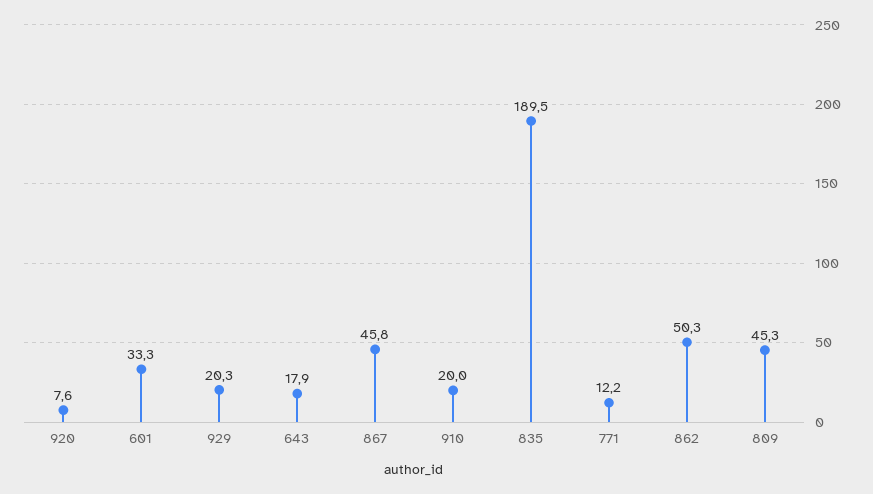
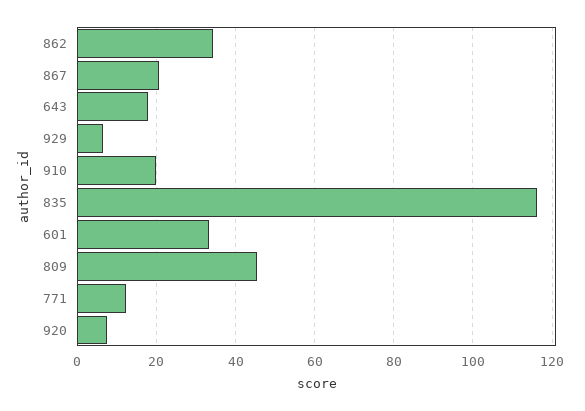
  {
    "920": 7.6,
    "601": 33.3,
-   "929": 20.3,
+   "929": 6,
    "643": 17.9,
-   "867": 45.8,
+   "867": 20,
    "910": 20,
-   "835": 189.5,
+   "835": 116,
    "771": 12.2,
-   "862": 50.3,
+   "862": 34,
    "809": 45.3
  }

